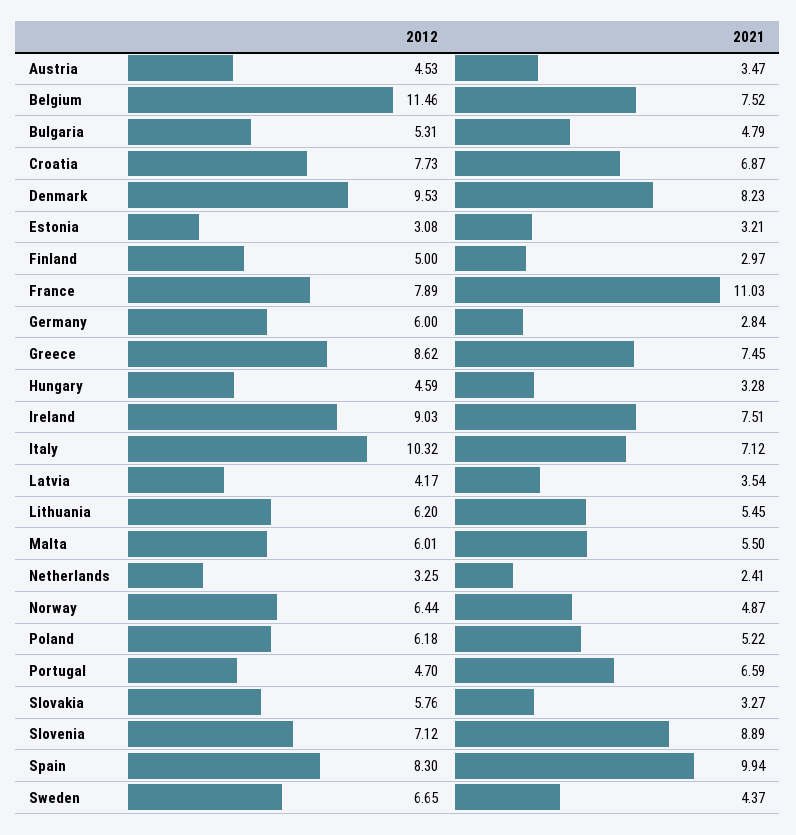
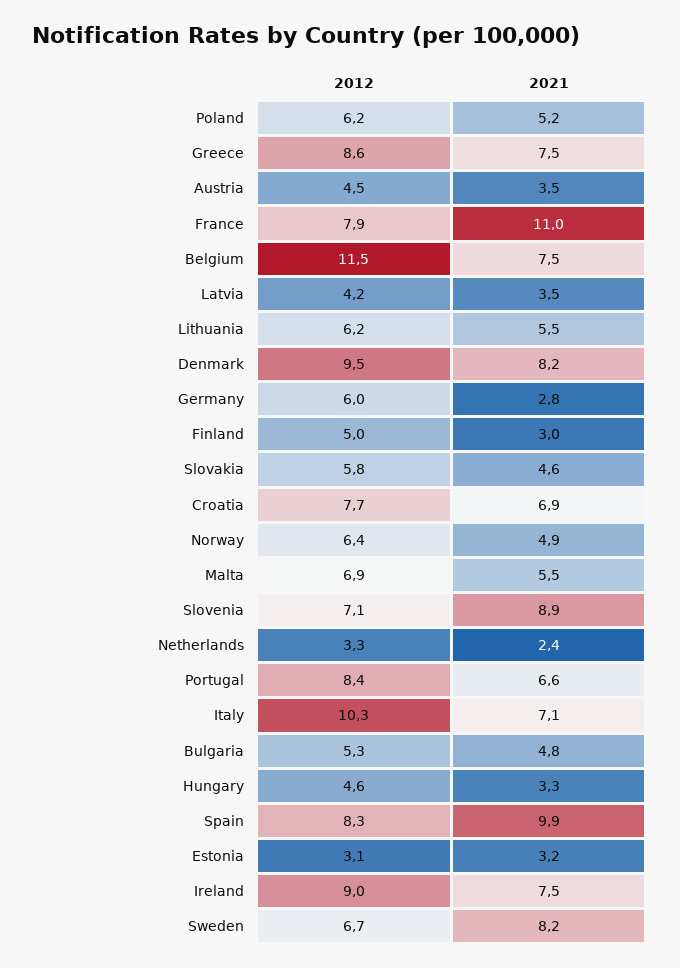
  {
    "2012": {
      "Austria": 4.53,
      "Belgium": 11.46,
      "Bulgaria": 5.31,
      "Croatia": 7.73,
      "Denmark": 9.53,
      "Estonia": 3.08,
      "Finland": 5,
      "France": 7.89,
      "Germany": 6,
      "Greece": 8.62,
      "Hungary": 4.59,
      "Ireland": 9.03,
      "Italy": 10.32,
      "Latvia": 4.17,
      "Lithuania": 6.2,
-     "Malta": 6.01,
+     "Malta": 6.9,
      "Netherlands": 3.25,
      "Norway": 6.44,
      "Poland": 6.18,
-     "Portugal": 4.7,
+     "Portugal": 8.4,
      "Slovakia": 5.76,
      "Slovenia": 7.12,
      "Spain": 8.3,
      "Sweden": 6.65
    },
    "2021": {
      "Austria": 3.47,
      "Belgium": 7.52,
      "Bulgaria": 4.79,
      "Croatia": 6.87,
      "Denmark": 8.23,
      "Estonia": 3.21,
      "Finland": 2.97,
      "France": 11.03,
      "Germany": 2.84,
      "Greece": 7.45,
      "Hungary": 3.28,
      "Ireland": 7.51,
      "Italy": 7.12,
      "Latvia": 3.54,
      "Lithuania": 5.45,
      "Malta": 5.5,
      "Netherlands": 2.41,
      "Norway": 4.87,
      "Poland": 5.22,
      "Portugal": 6.59,
-     "Slovakia": 3.27,
+     "Slovakia": 4.6,
      "Slovenia": 8.89,
      "Spain": 9.94,
-     "Sweden": 4.37
+     "Sweden": 8.2
    }
  }

